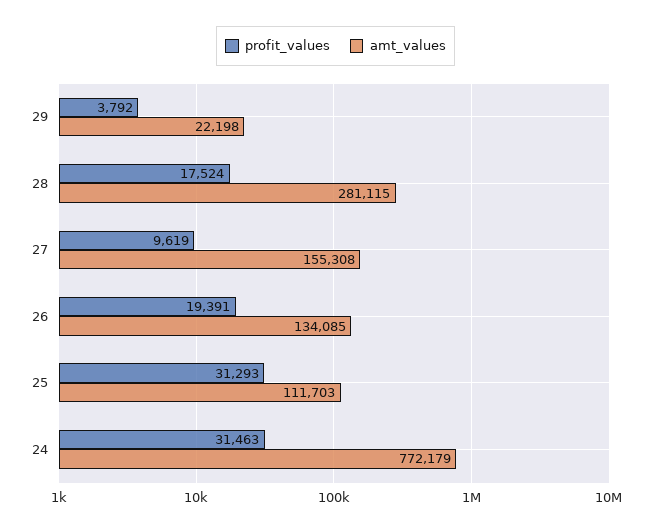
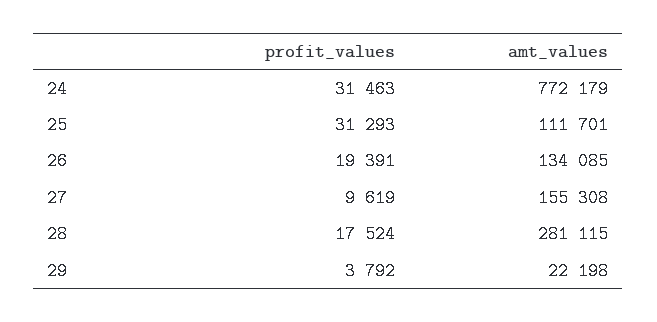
  {
    "profit_values": {
      "29": 3792,
      "28": 17524,
      "27": 9619,
      "26": 19391,
      "25": 31293,
      "24": 31463
    },
    "amt_values": {
      "29": 22198,
      "28": 281115,
      "27": 155308,
      "26": 134085,
-     "25": 111703,
+     "25": 111701,
      "24": 772179
    }
  }

